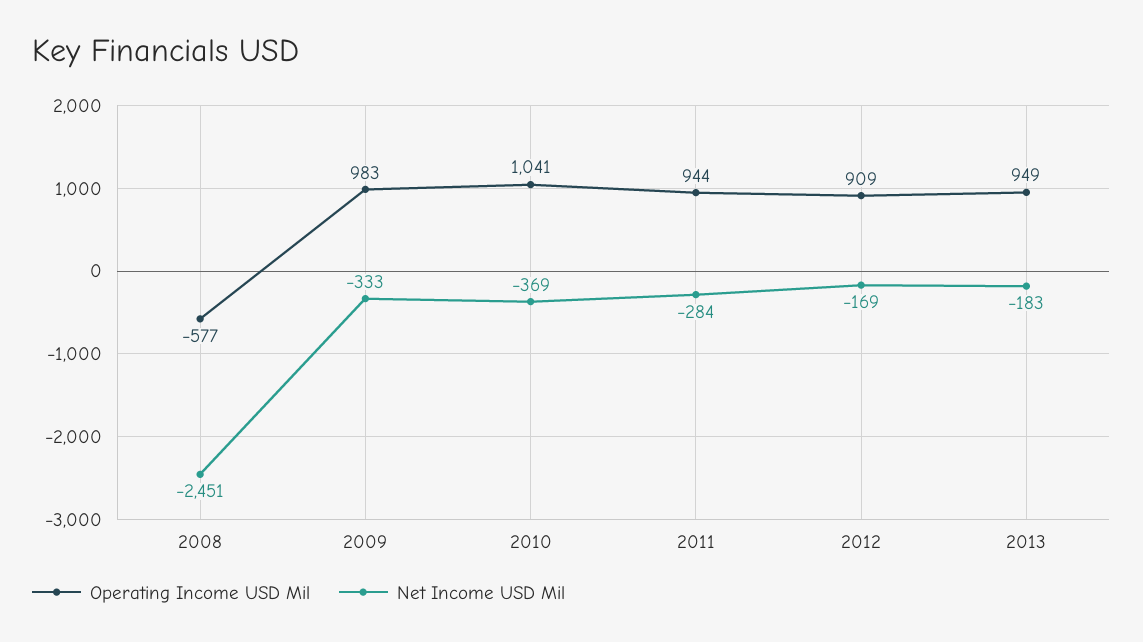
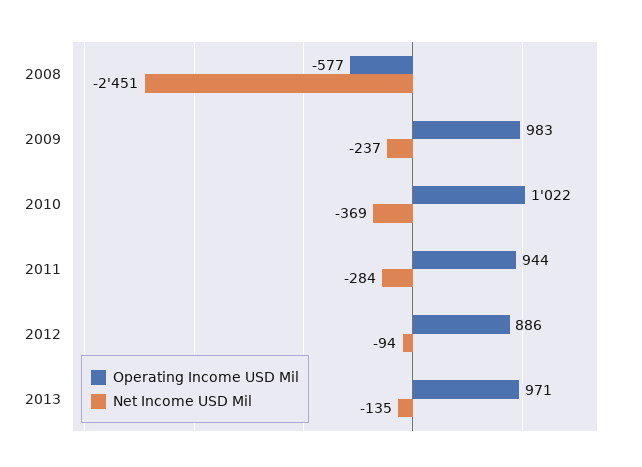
  {
    "Operating Income USD Mil": {
      "2008": -577,
      "2009": 983,
-     "2010": 1041,
+     "2010": 1022,
      "2011": 944,
-     "2012": 909,
+     "2012": 886,
-     "2013": 949
+     "2013": 971
    },
    "Net Income USD Mil": {
      "2008": -2451,
-     "2009": -333,
+     "2009": -237,
      "2010": -369,
      "2011": -284,
-     "2012": -169,
+     "2012": -94,
-     "2013": -183
+     "2013": -135
    }
  }

